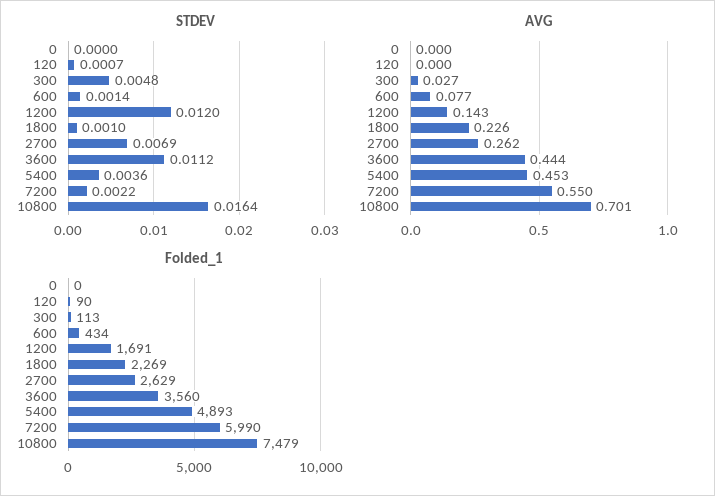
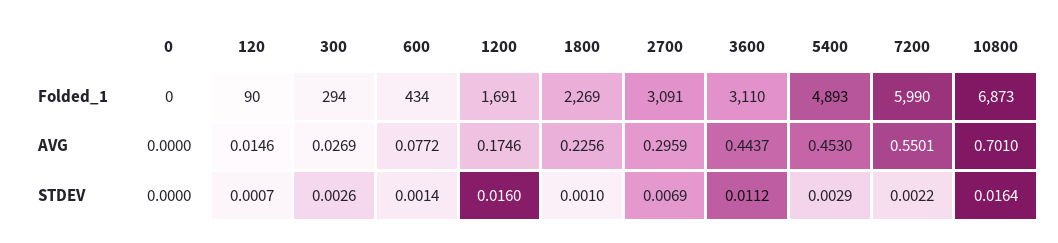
  {
    "STDEV": {
      "0": 0,
      "120": 0.0007,
-     "300": 0.0048,
+     "300": 0.0026,
      "600": 0.0014,
-     "1200": 0.012,
+     "1200": 0.016,
      "1800": 0.001,
      "2700": 0.0069,
      "3600": 0.0112,
-     "5400": 0.0036,
+     "5400": 0.0029,
      "7200": 0.0022,
      "10800": 0.0164
    },
    "AVG": {
      "0": 0,
-     "120": 0,
+     "120": 0.0146,
      "300": 0.0269,
      "600": 0.0772,
-     "1200": 0.143,
+     "1200": 0.1746,
      "1800": 0.2256,
-     "2700": 0.262,
+     "2700": 0.2959,
      "3600": 0.4437,
      "5400": 0.453,
      "7200": 0.5501,
      "10800": 0.701
    },
    "Folded_1": {
      "0": 0,
      "120": 90,
-     "300": 113,
+     "300": 294,
      "600": 434,
      "1200": 1691,
      "1800": 2269,
-     "2700": 2629,
+     "2700": 3091,
-     "3600": 3560,
+     "3600": 3110,
      "5400": 4893,
      "7200": 5990,
-     "10800": 7479
+     "10800": 6873
    }
  }

